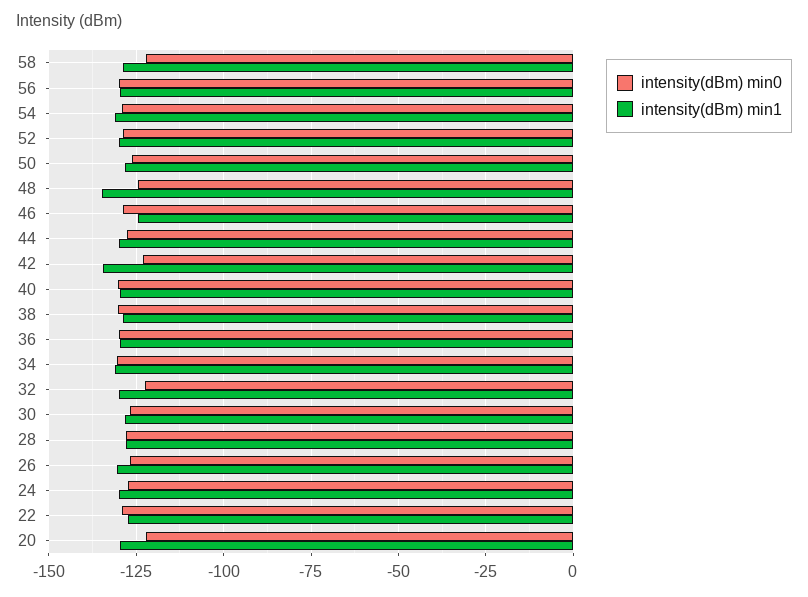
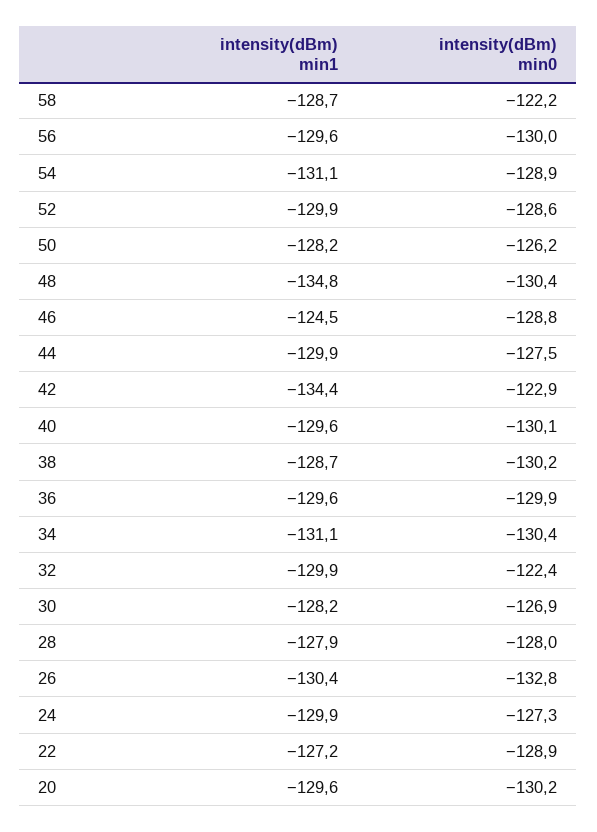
  {
    "intensity(dBm) min0": {
      "58": -122.2,
      "56": -130,
      "54": -128.9,
      "52": -128.6,
      "50": -126.2,
-     "48": -125,
+     "48": -130.4,
      "46": -128.8,
      "44": -127.5,
      "42": -122.9,
      "40": -130.1,
      "38": -130.2,
      "36": -129.9,
      "34": -130.4,
      "32": -122.4,
      "30": -126.9,
      "28": -128,
-     "26": -127.5,
+     "26": -132.8,
      "24": -127.3,
      "22": -128.9,
-     "20": -122.5
+     "20": -130.2
    },
    "intensity(dBm) min1": {
      "58": -128.7,
      "56": -129.6,
      "54": -131.1,
      "52": -129.9,
      "50": -128.2,
      "48": -134.8,
      "46": -124.5,
      "44": -129.9,
      "42": -134.4,
      "40": -129.6,
      "38": -128.7,
      "36": -129.6,
      "34": -131.1,
      "32": -129.9,
      "30": -128.2,
      "28": -127.9,
      "26": -130.4,
      "24": -129.9,
      "22": -127.2,
      "20": -129.6
    }
  }

